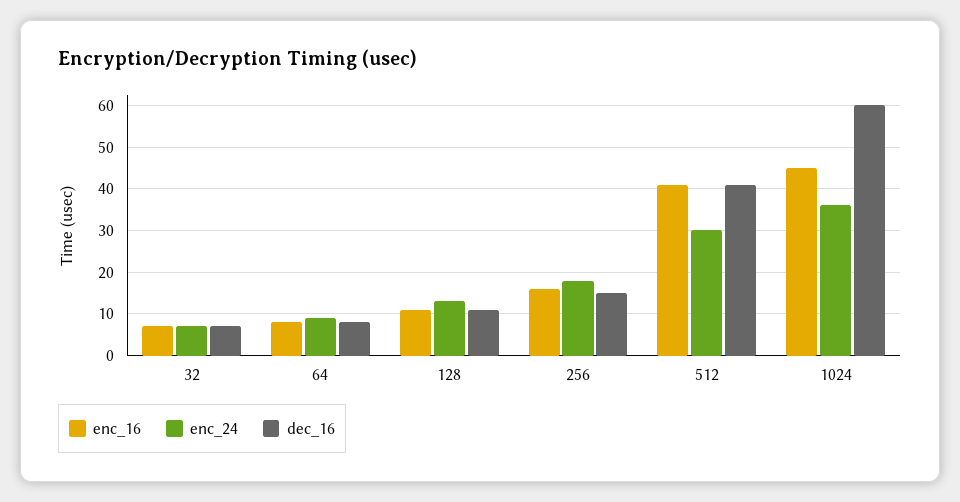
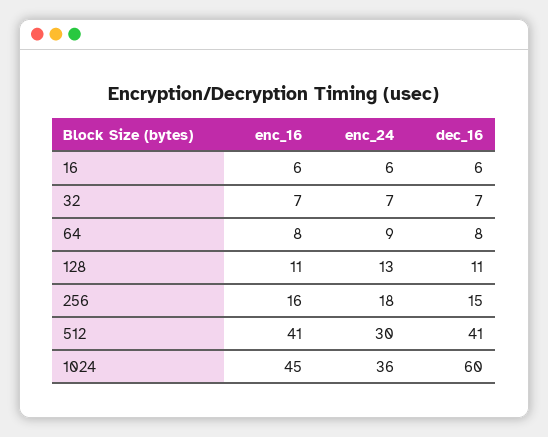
  {
    "enc_16": {
      "32": 7,
      "64": 8,
      "128": 11,
      "256": 16,
      "512": 41,
-     "1024": 45
+     "1024": 45,
+     "16": 6
    },
    "enc_24": {
      "32": 7,
      "64": 9,
      "128": 13,
      "256": 18,
      "512": 30,
-     "1024": 36
+     "1024": 36,
+     "16": 6
    },
    "dec_16": {
      "32": 7,
      "64": 8,
      "128": 11,
      "256": 15,
      "512": 41,
-     "1024": 60
+     "1024": 60,
+     "16": 6
    }
  }

